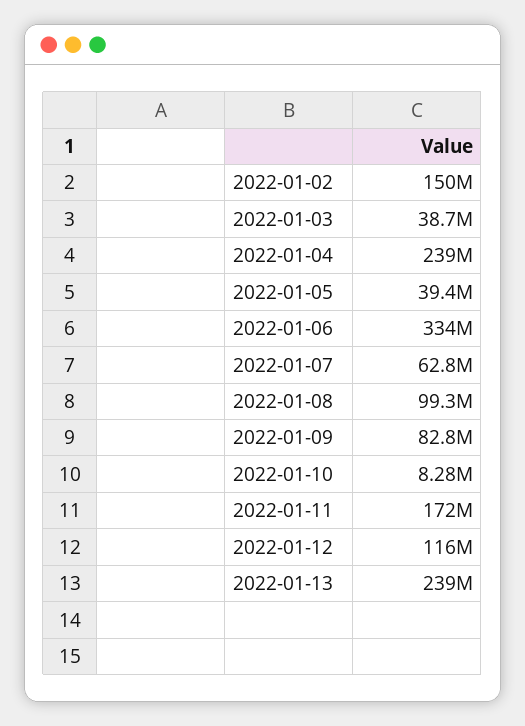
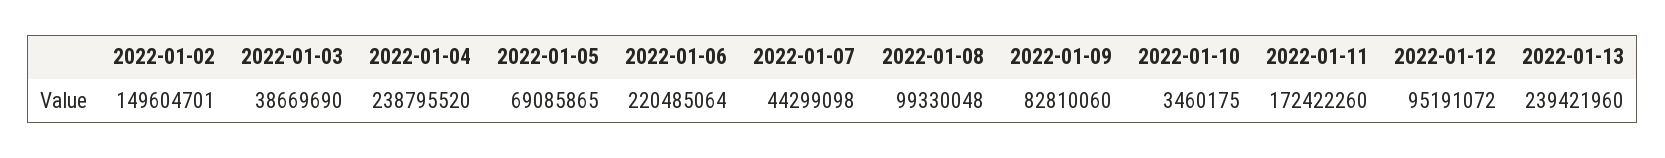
  {
    "2022-01-02": 149604701,
    "2022-01-03": 38669690,
    "2022-01-04": 238795520,
-   "2022-01-05": 39400000,
+   "2022-01-05": 69085865,
-   "2022-01-06": 334000000,
+   "2022-01-06": 220485064,
-   "2022-01-07": 62800000,
+   "2022-01-07": 44299098,
    "2022-01-08": 99330048,
    "2022-01-09": 82810060,
-   "2022-01-10": 8280000,
+   "2022-01-10": 3460175,
    "2022-01-11": 172422260,
-   "2022-01-12": 116000000,
+   "2022-01-12": 95191072,
    "2022-01-13": 239421960
  }

